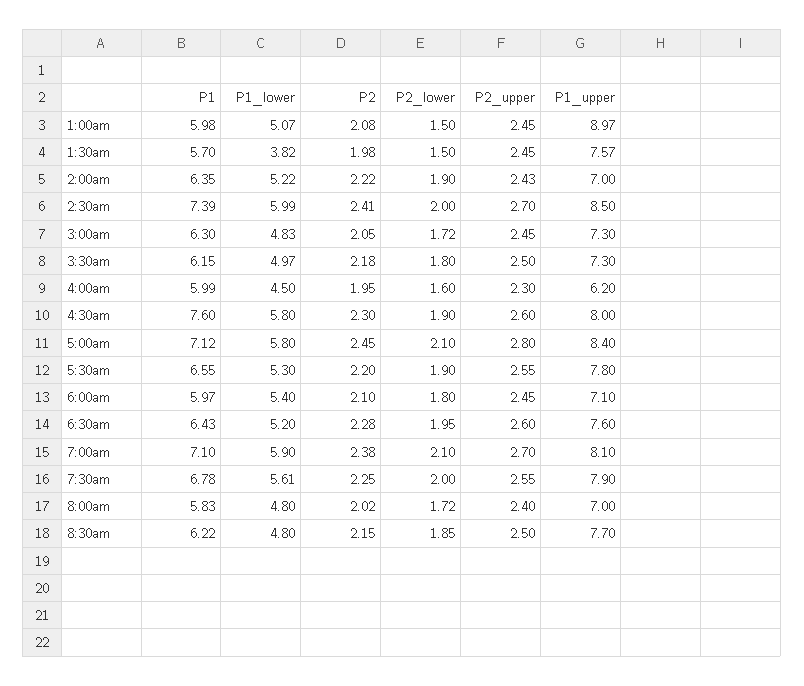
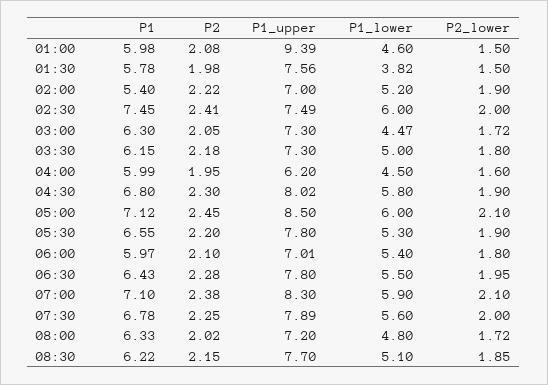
  {
    "P1": {
      "1:00am": 5.98,
-     "1:30am": 5.7,
+     "1:30am": 5.78,
-     "2:00am": 6.35,
+     "2:00am": 5.4,
-     "2:30am": 7.39,
+     "2:30am": 7.45,
      "3:00am": 6.3,
      "3:30am": 6.15,
      "4:00am": 5.99,
-     "4:30am": 7.6,
+     "4:30am": 6.8,
      "5:00am": 7.12,
      "5:30am": 6.55,
      "6:00am": 5.97,
      "6:30am": 6.43,
      "7:00am": 7.1,
      "7:30am": 6.78,
-     "8:00am": 5.83,
+     "8:00am": 6.33,
      "8:30am": 6.22
    },
    "P1_lower": {
-     "1:00am": 5.07,
+     "1:00am": 4.6,
      "1:30am": 3.82,
-     "2:00am": 5.22,
+     "2:00am": 5.2,
-     "2:30am": 5.99,
+     "2:30am": 6,
-     "3:00am": 4.83,
+     "3:00am": 4.47,
-     "3:30am": 4.97,
+     "3:30am": 5,
      "4:00am": 4.5,
      "4:30am": 5.8,
-     "5:00am": 5.8,
+     "5:00am": 6,
      "5:30am": 5.3,
      "6:00am": 5.4,
-     "6:30am": 5.2,
+     "6:30am": 5.5,
      "7:00am": 5.9,
-     "7:30am": 5.61,
+     "7:30am": 5.6,
      "8:00am": 4.8,
-     "8:30am": 4.8
+     "8:30am": 5.1
    },
    "P2": {
      "1:00am": 2.08,
      "1:30am": 1.98,
      "2:00am": 2.22,
      "2:30am": 2.41,
      "3:00am": 2.05,
      "3:30am": 2.18,
      "4:00am": 1.95,
      "4:30am": 2.3,
      "5:00am": 2.45,
      "5:30am": 2.2,
      "6:00am": 2.1,
      "6:30am": 2.28,
      "7:00am": 2.38,
      "7:30am": 2.25,
      "8:00am": 2.02,
      "8:30am": 2.15
    },
    "P2_lower": {
      "1:00am": 1.5,
      "1:30am": 1.5,
      "2:00am": 1.9,
      "2:30am": 2,
      "3:00am": 1.72,
      "3:30am": 1.8,
      "4:00am": 1.6,
      "4:30am": 1.9,
      "5:00am": 2.1,
      "5:30am": 1.9,
      "6:00am": 1.8,
      "6:30am": 1.95,
      "7:00am": 2.1,
      "7:30am": 2,
      "8:00am": 1.72,
      "8:30am": 1.85
    },
-   "P2_upper": {
-     "1:00am": 2.45,
-     "1:30am": 2.45,
-     "2:00am": 2.43,
-     "2:30am": 2.7,
-     "3:00am": 2.45,
-     "3:30am": 2.5,
-     "4:00am": 2.3,
-     "4:30am": 2.6,
-     "5:00am": 2.8,
-     "5:30am": 2.55,
-     "6:00am": 2.45,
-     "6:30am": 2.6,
-     "7:00am": 2.7,
-     "7:30am": 2.55,
-     "8:00am": 2.4,
-     "8:30am": 2.5
-   },
    "P1_upper": {
-     "1:00am": 8.97,
+     "1:00am": 9.39,
-     "1:30am": 7.57,
+     "1:30am": 7.56,
      "2:00am": 7,
-     "2:30am": 8.5,
+     "2:30am": 7.49,
      "3:00am": 7.3,
      "3:30am": 7.3,
      "4:00am": 6.2,
-     "4:30am": 8,
+     "4:30am": 8.02,
-     "5:00am": 8.4,
+     "5:00am": 8.5,
      "5:30am": 7.8,
-     "6:00am": 7.1,
+     "6:00am": 7.01,
-     "6:30am": 7.6,
+     "6:30am": 7.8,
-     "7:00am": 8.1,
+     "7:00am": 8.3,
-     "7:30am": 7.9,
+     "7:30am": 7.89,
-     "8:00am": 7,
+     "8:00am": 7.2,
      "8:30am": 7.7
    }
  }

